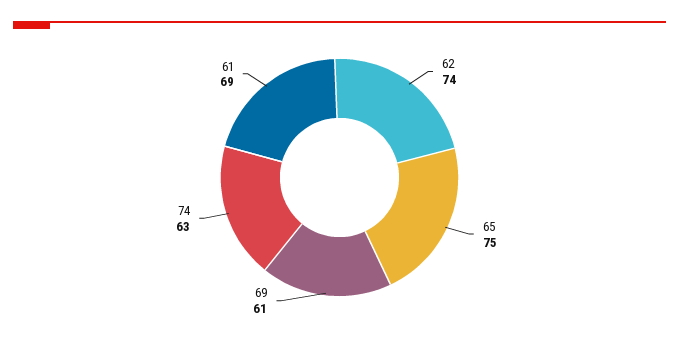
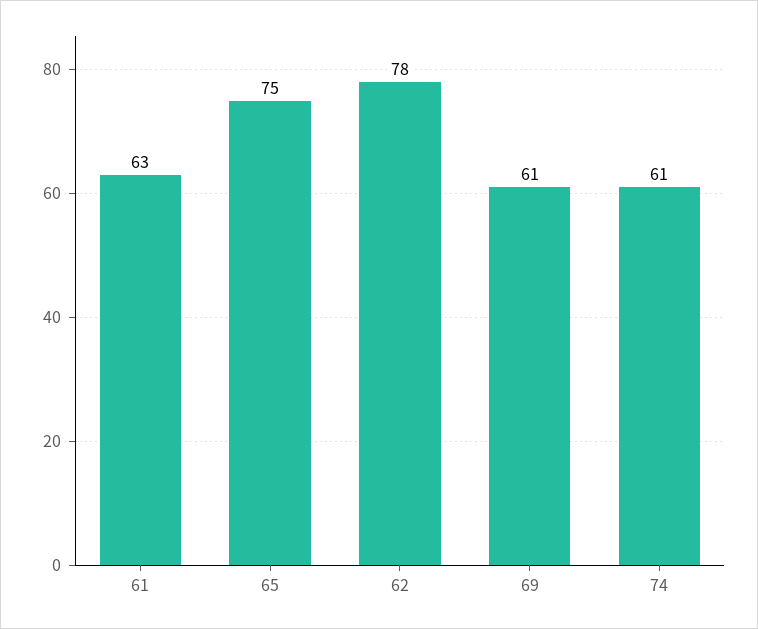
  {
-   "62": 74,
+   "62": 78,
    "65": 75,
    "69": 61,
-   "74": 63,
+   "74": 61,
-   "61": 69
+   "61": 63
  }

